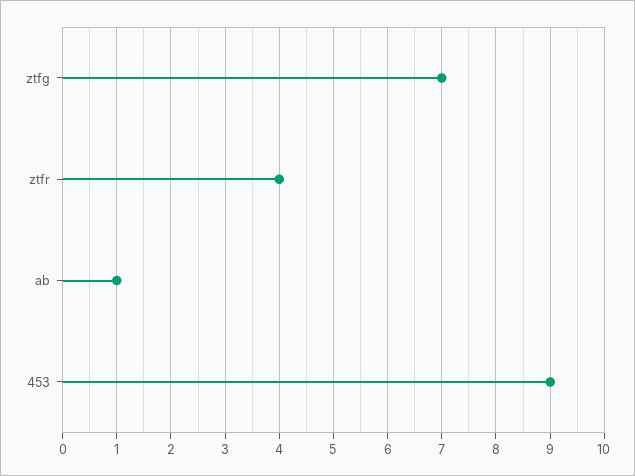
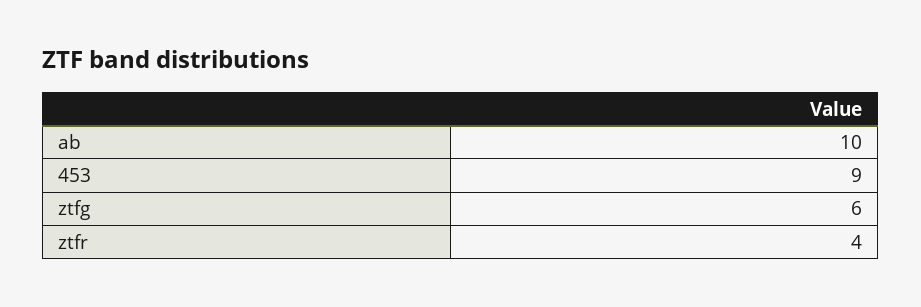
  {
-   "ztfg": 7,
+   "ztfg": 6,
    "ztfr": 4,
-   "ab": 1,
+   "ab": 10,
    "453": 9
  }

